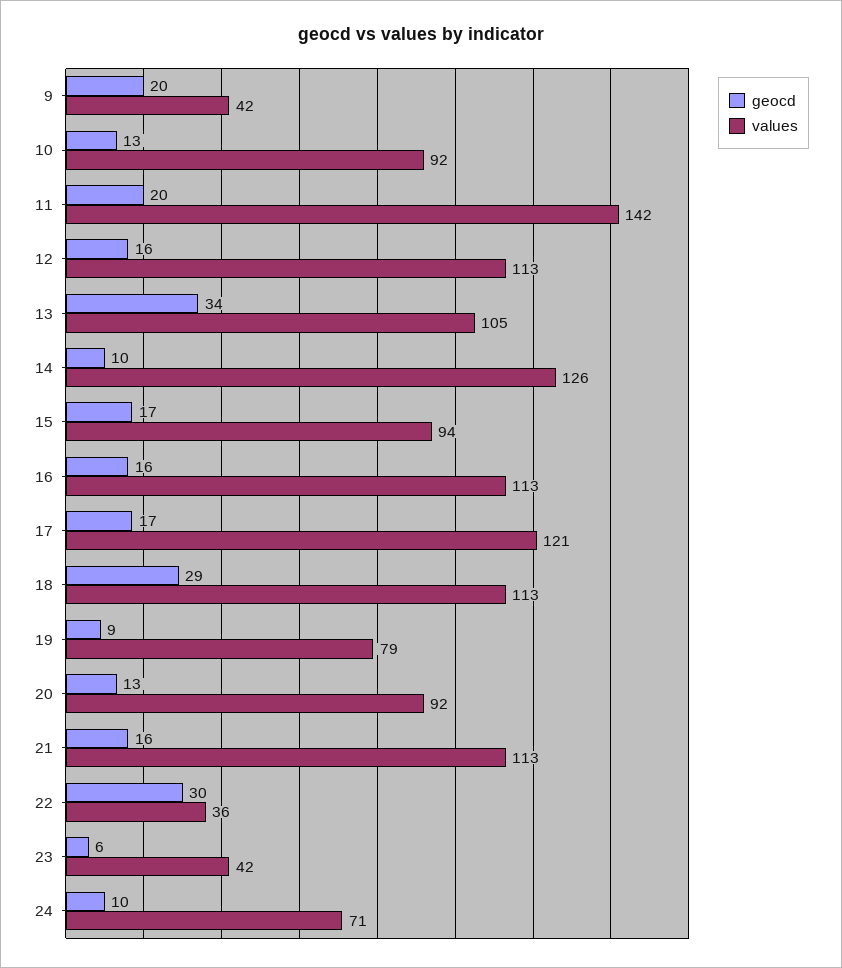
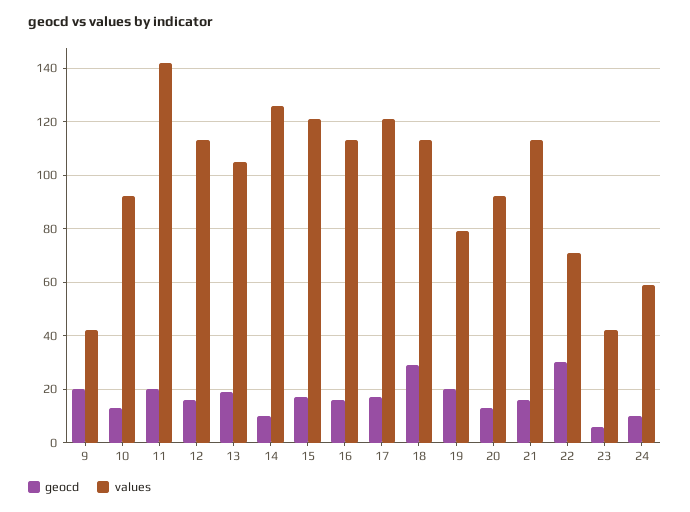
  {
    "geocd": {
      "9": 20,
      "10": 13,
      "11": 20,
      "12": 16,
-     "13": 34,
+     "13": 20,
      "14": 10,
      "15": 17,
      "16": 16,
      "17": 17,
      "18": 29,
-     "19": 9,
+     "19": 20,
      "20": 13,
      "21": 16,
      "22": 30,
      "23": 6,
      "24": 10
    },
    "values": {
      "9": 42,
      "10": 92,
      "11": 142,
      "12": 113,
      "13": 105,
      "14": 126,
-     "15": 94,
+     "15": 120,
      "16": 113,
      "17": 121,
      "18": 113,
      "19": 79,
      "20": 92,
      "21": 113,
-     "22": 36,
+     "22": 70,
      "23": 42,
-     "24": 71
+     "24": 60
    }
  }

